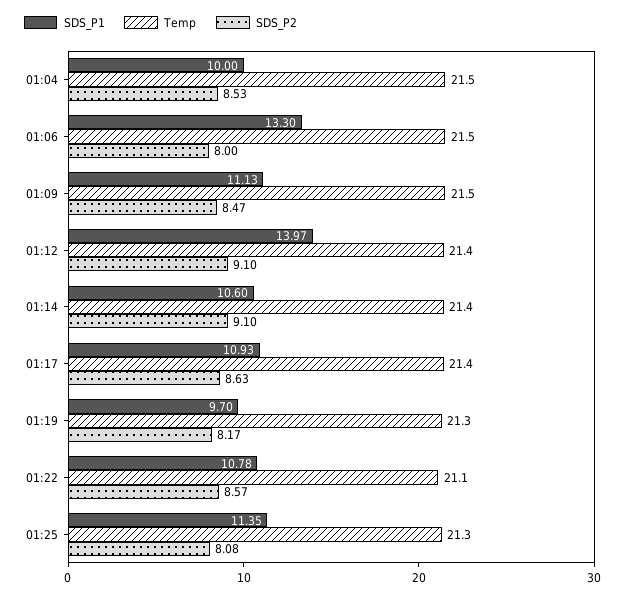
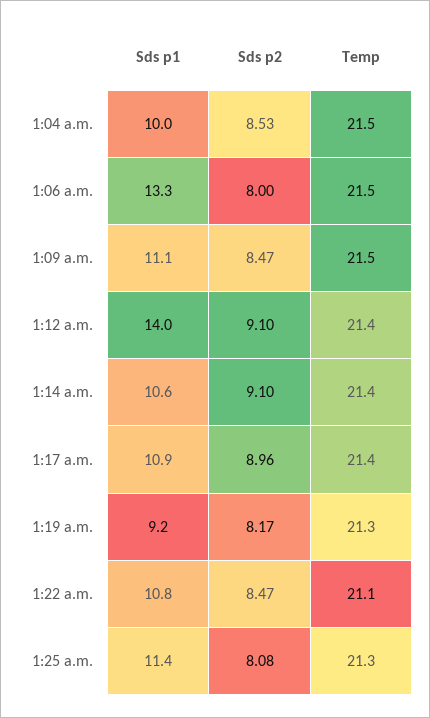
  {
    "SDS_P1": {
      "01:04": 10,
      "01:06": 13.3,
      "01:09": 11.13,
      "01:12": 13.97,
      "01:14": 10.6,
      "01:17": 10.93,
-     "01:19": 9.7,
+     "01:19": 9.2,
      "01:22": 10.78,
      "01:25": 11.35
    },
    "Temp": {
      "01:04": 21.5,
      "01:06": 21.5,
      "01:09": 21.5,
      "01:12": 21.4,
      "01:14": 21.4,
      "01:17": 21.4,
      "01:19": 21.3,
      "01:22": 21.1,
      "01:25": 21.3
    },
    "SDS_P2": {
      "01:04": 8.53,
      "01:06": 8,
      "01:09": 8.47,
      "01:12": 9.1,
      "01:14": 9.1,
-     "01:17": 8.63,
+     "01:17": 8.96,
      "01:19": 8.17,
-     "01:22": 8.57,
+     "01:22": 8.47,
      "01:25": 8.08
    }
  }

